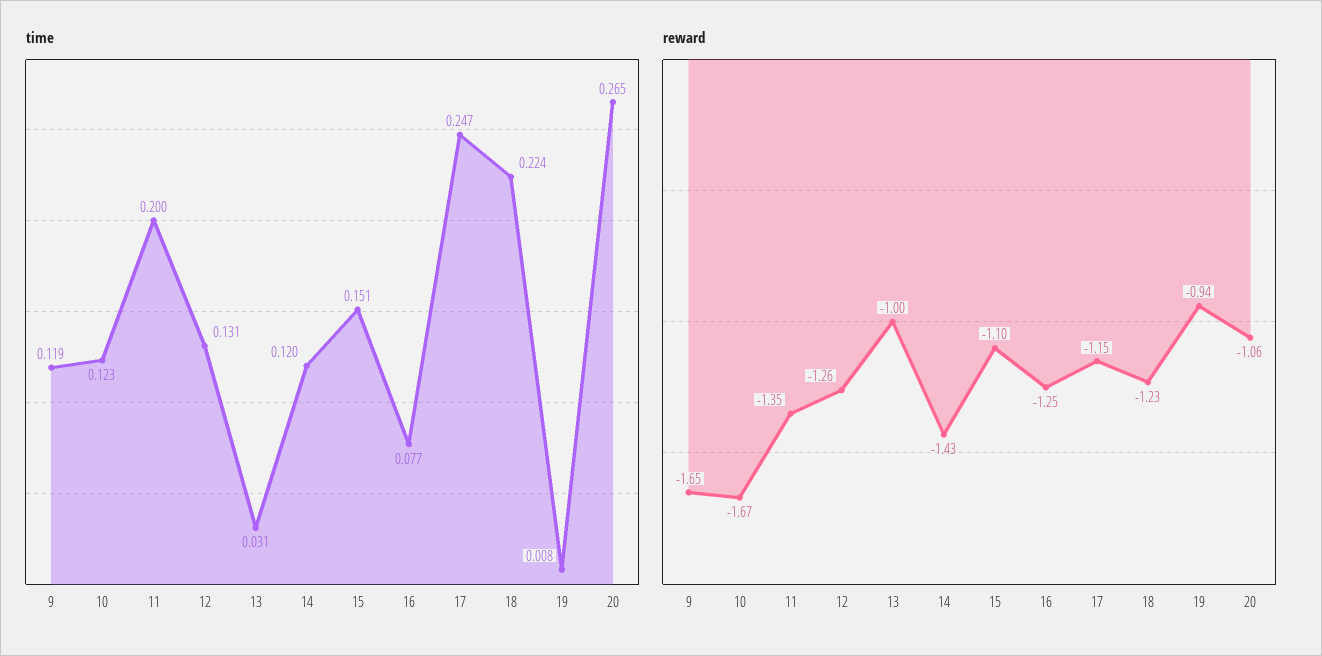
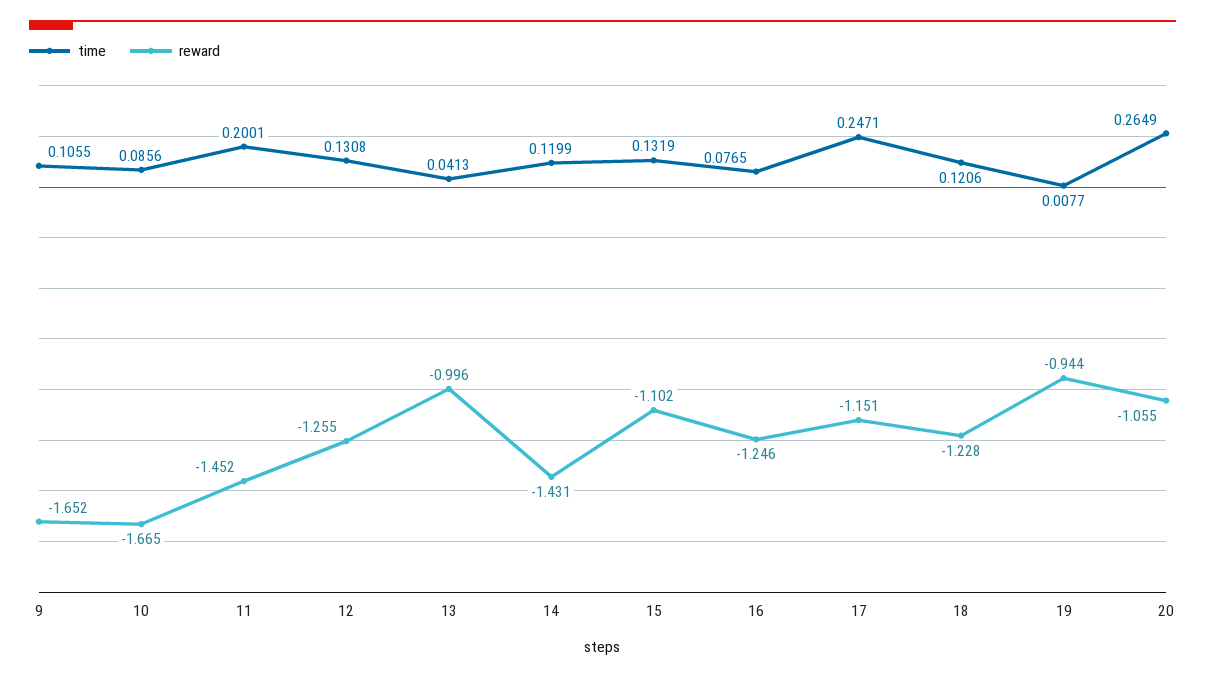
  {
    "time": {
-     "9": 0.119,
+     "9": 0.1055,
-     "10": 0.123,
+     "10": 0.0856,
      "11": 0.2001,
      "12": 0.1308,
-     "13": 0.031,
+     "13": 0.0413,
      "14": 0.1199,
-     "15": 0.151,
+     "15": 0.1319,
      "16": 0.0765,
      "17": 0.2471,
-     "18": 0.224,
+     "18": 0.1206,
      "19": 0.0077,
      "20": 0.2649
    },
    "reward": {
      "9": -1.652,
      "10": -1.665,
-     "11": -1.35,
+     "11": -1.452,
      "12": -1.255,
      "13": -0.996,
      "14": -1.431,
      "15": -1.102,
      "16": -1.246,
      "17": -1.151,
      "18": -1.228,
      "19": -0.944,
      "20": -1.055
    }
  }

